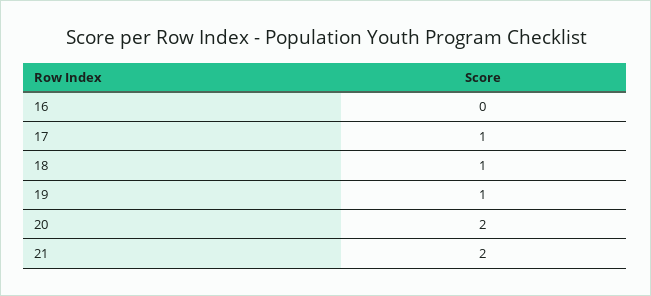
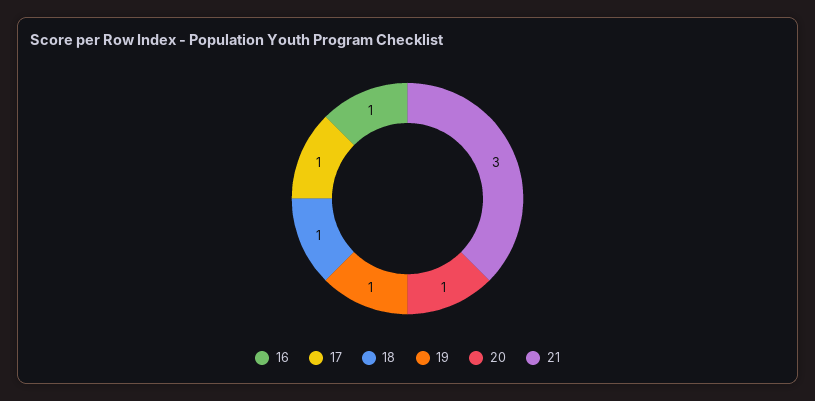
  {
-   "16": 0,
+   "16": 1,
    "17": 1,
    "18": 1,
    "19": 1,
-   "20": 2,
+   "20": 1,
-   "21": 2
+   "21": 3
  }

